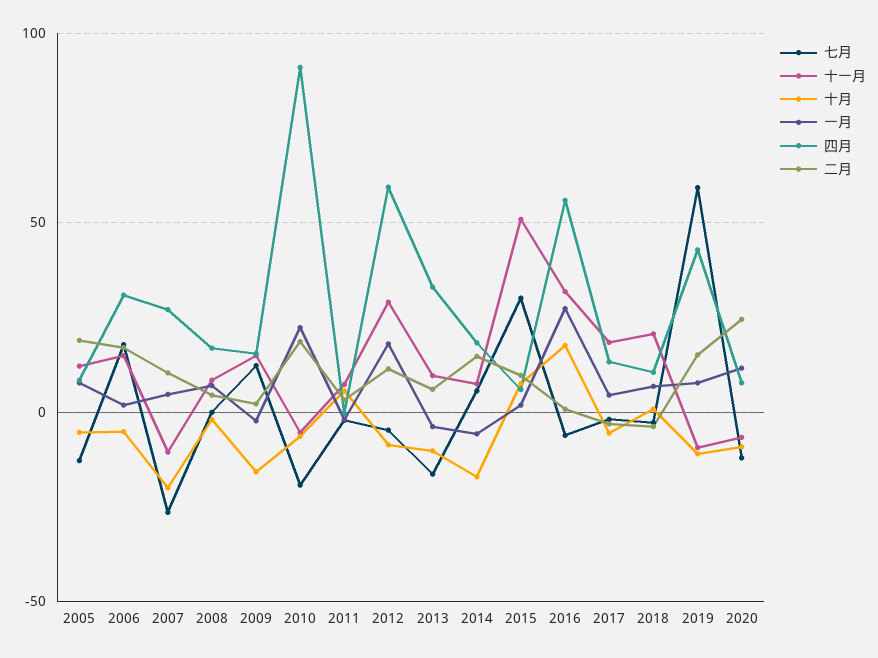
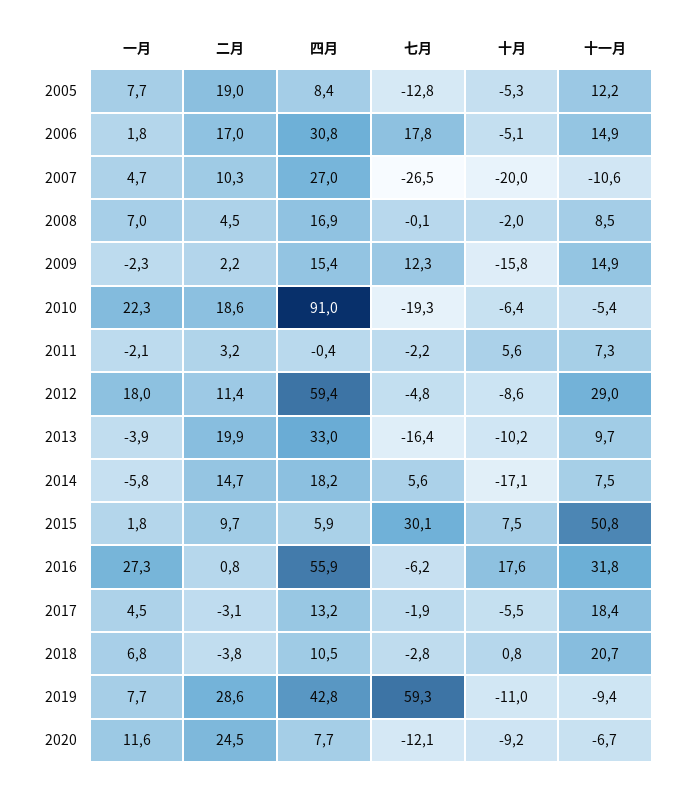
  {
    "七月": {
      "2005": -12.8,
      "2006": 17.8,
      "2007": -26.5,
      "2008": -0.1,
      "2009": 12.3,
      "2010": -19.3,
      "2011": -2.2,
      "2012": -4.8,
      "2013": -16.4,
      "2014": 5.6,
      "2015": 30.1,
      "2016": -6.2,
      "2017": -1.9,
      "2018": -2.8,
      "2019": 59.3,
      "2020": -12.1
    },
    "十一月": {
      "2005": 12.2,
      "2006": 14.9,
      "2007": -10.6,
      "2008": 8.5,
      "2009": 14.9,
      "2010": -5.4,
      "2011": 7.3,
      "2012": 29,
      "2013": 9.7,
      "2014": 7.5,
      "2015": 50.8,
      "2016": 31.8,
      "2017": 18.4,
      "2018": 20.7,
      "2019": -9.4,
      "2020": -6.7
    },
    "十月": {
      "2005": -5.3,
      "2006": -5.1,
      "2007": -20,
      "2008": -2,
      "2009": -15.8,
      "2010": -6.4,
      "2011": 5.6,
      "2012": -8.6,
      "2013": -10.2,
      "2014": -17.1,
      "2015": 7.5,
      "2016": 17.6,
      "2017": -5.5,
      "2018": 0.8,
      "2019": -11,
      "2020": -9.2
    },
    "一月": {
      "2005": 7.7,
      "2006": 1.8,
      "2007": 4.7,
      "2008": 7,
      "2009": -2.3,
      "2010": 22.3,
      "2011": -2.1,
      "2012": 18,
      "2013": -3.9,
      "2014": -5.8,
      "2015": 1.8,
      "2016": 27.3,
      "2017": 4.5,
      "2018": 6.8,
      "2019": 7.7,
      "2020": 11.6
    },
    "四月": {
      "2005": 8.4,
      "2006": 30.8,
      "2007": 27,
      "2008": 16.9,
      "2009": 15.4,
      "2010": 91,
      "2011": -0.4,
      "2012": 59.4,
      "2013": 33,
      "2014": 18.2,
      "2015": 5.9,
      "2016": 55.9,
      "2017": 13.2,
      "2018": 10.5,
      "2019": 42.8,
      "2020": 7.7
    },
    "二月": {
      "2005": 19,
      "2006": 17,
      "2007": 10.3,
      "2008": 4.5,
      "2009": 2.2,
      "2010": 18.6,
      "2011": 3.2,
      "2012": 11.4,
-     "2013": 5,
+     "2013": 19.9,
      "2014": 14.7,
      "2015": 9.7,
      "2016": 0.8,
      "2017": -3.1,
      "2018": -3.8,
-     "2019": 15,
+     "2019": 28.6,
      "2020": 24.5
    }
  }

